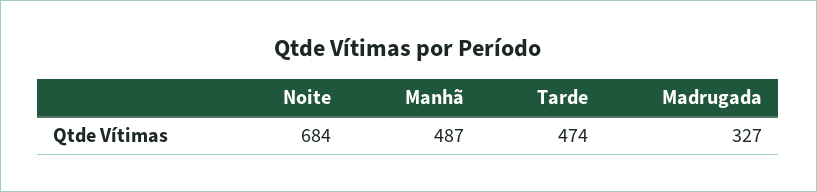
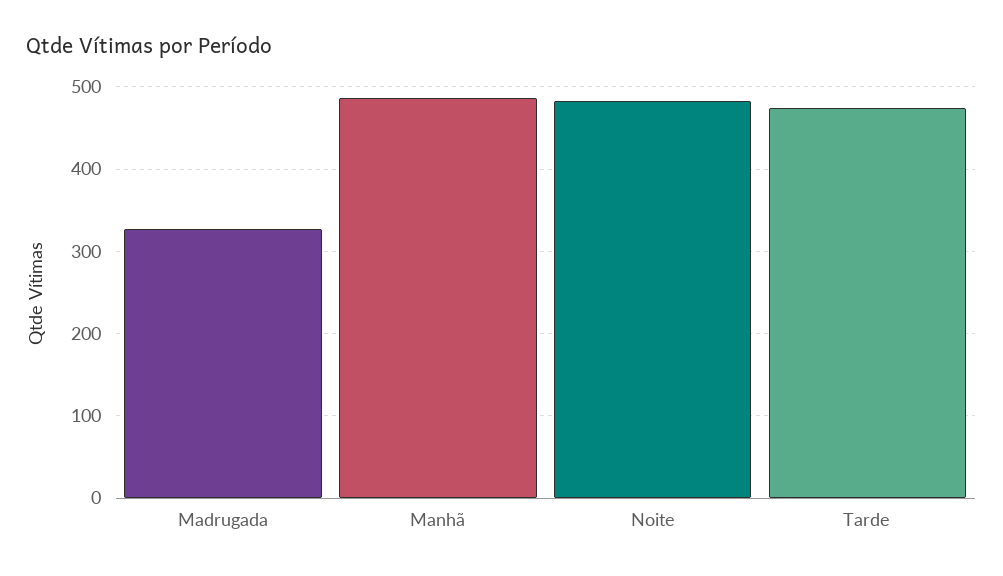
  {
-   "Noite": 684,
+   "Noite": 480,
    "Manhã": 487,
    "Tarde": 474,
    "Madrugada": 327
  }

